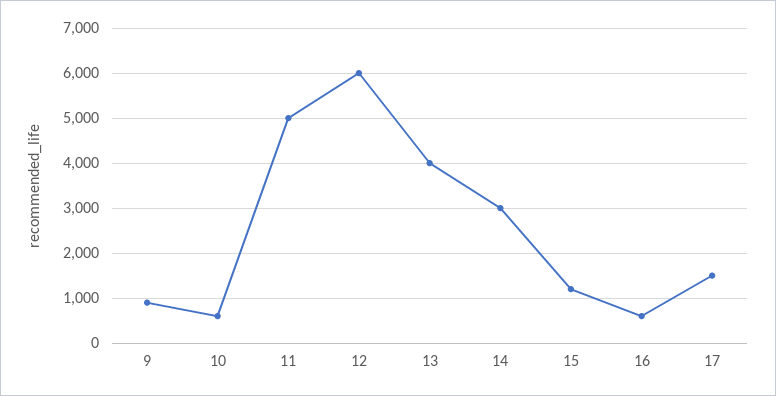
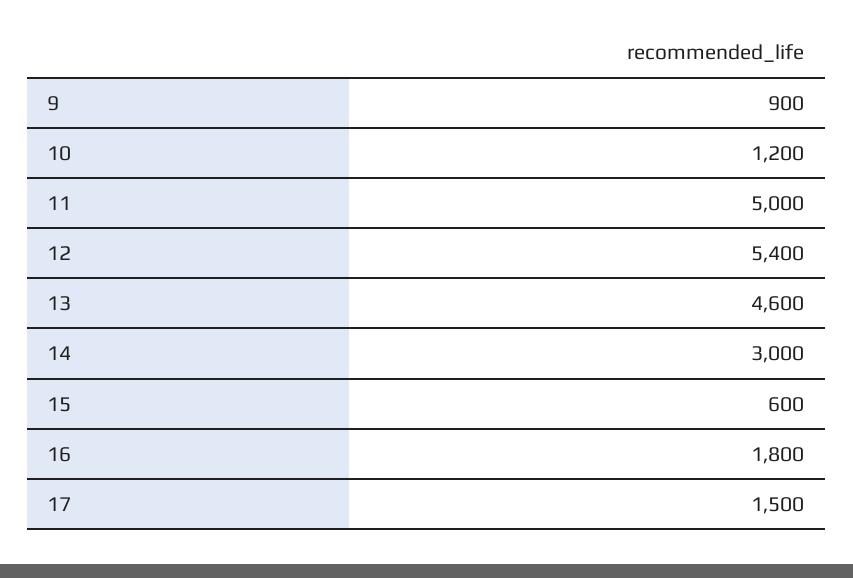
  {
    "9": 900,
-   "10": 600,
+   "10": 1200,
    "11": 5000,
-   "12": 6000,
+   "12": 5400,
-   "13": 4000,
+   "13": 4600,
    "14": 3000,
-   "15": 1200,
+   "15": 600,
-   "16": 600,
+   "16": 1800,
    "17": 1500
  }

